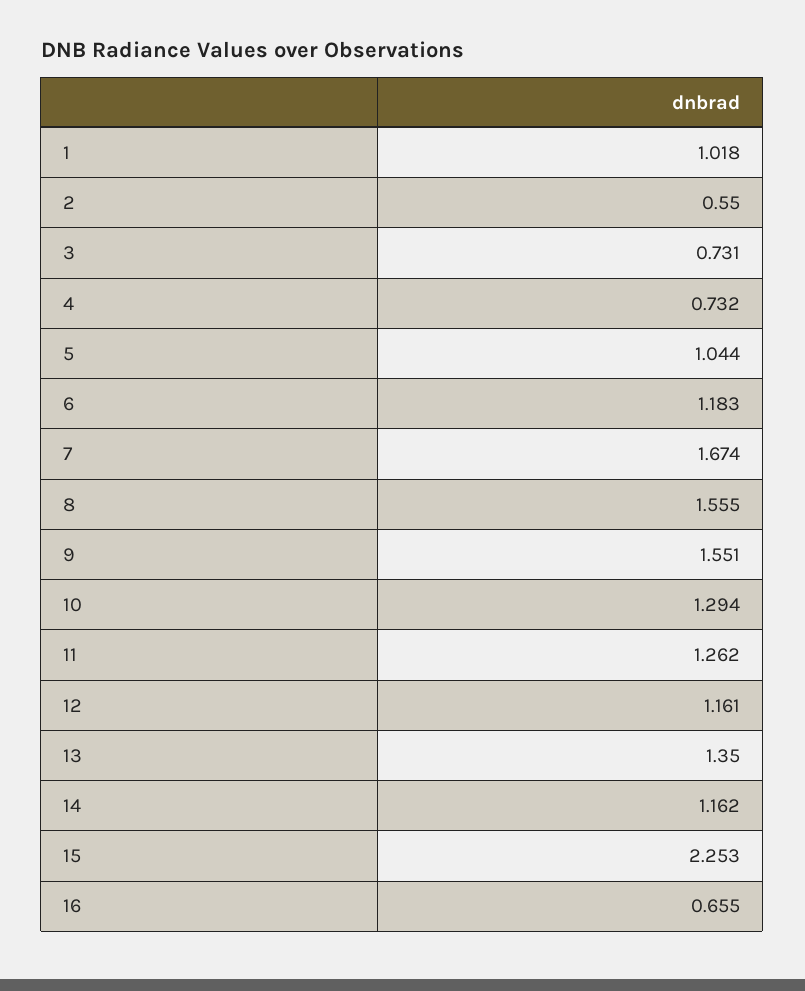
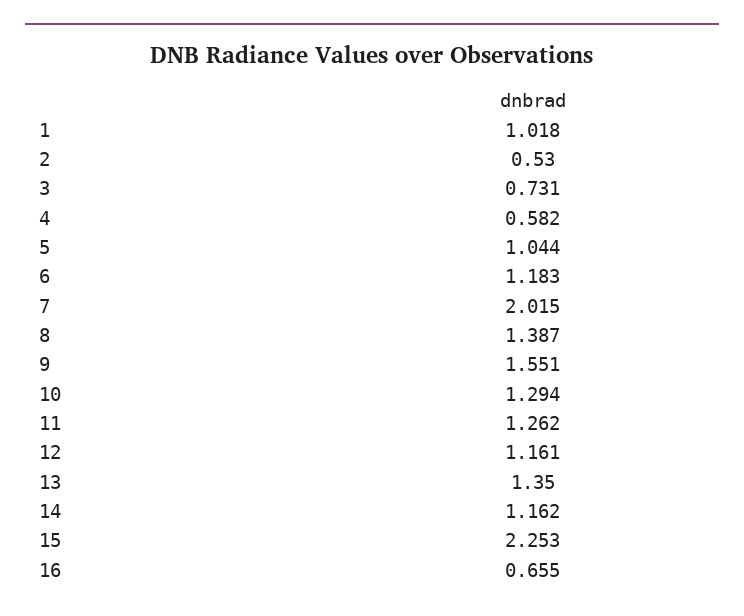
  {
    "1": 1.018,
-   "2": 0.55,
+   "2": 0.53,
    "3": 0.731,
-   "4": 0.732,
+   "4": 0.582,
    "5": 1.044,
    "6": 1.183,
-   "7": 1.674,
+   "7": 2.015,
-   "8": 1.555,
+   "8": 1.387,
    "9": 1.551,
    "10": 1.294,
    "11": 1.262,
    "12": 1.161,
    "13": 1.35,
    "14": 1.162,
    "15": 2.253,
    "16": 0.655
  }

